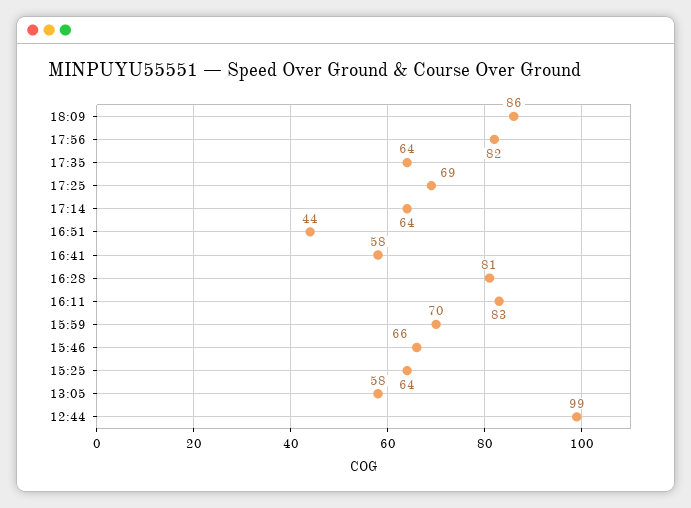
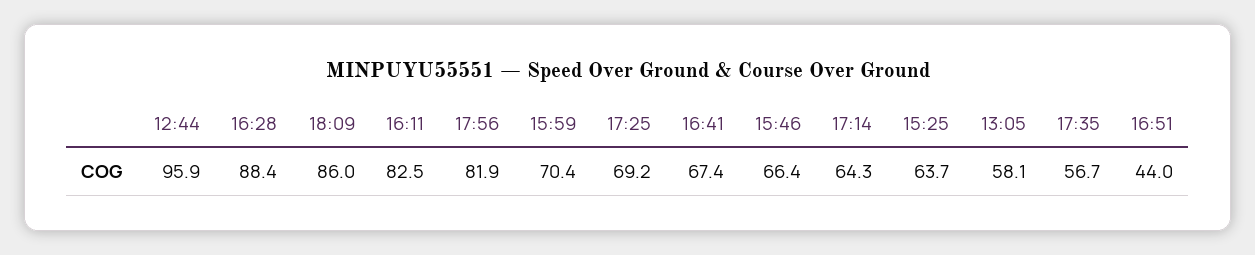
  {
    "18:09": 86,
    "17:56": 81.9,
-   "17:35": 64,
+   "17:35": 56.7,
    "17:25": 69.2,
    "17:14": 64.3,
    "16:51": 44,
-   "16:41": 58,
+   "16:41": 67.4,
-   "16:28": 81,
+   "16:28": 88.4,
    "16:11": 82.5,
    "15:59": 70.4,
    "15:46": 66.4,
    "15:25": 63.7,
    "13:05": 58.1,
-   "12:44": 99
+   "12:44": 95.9
  }

